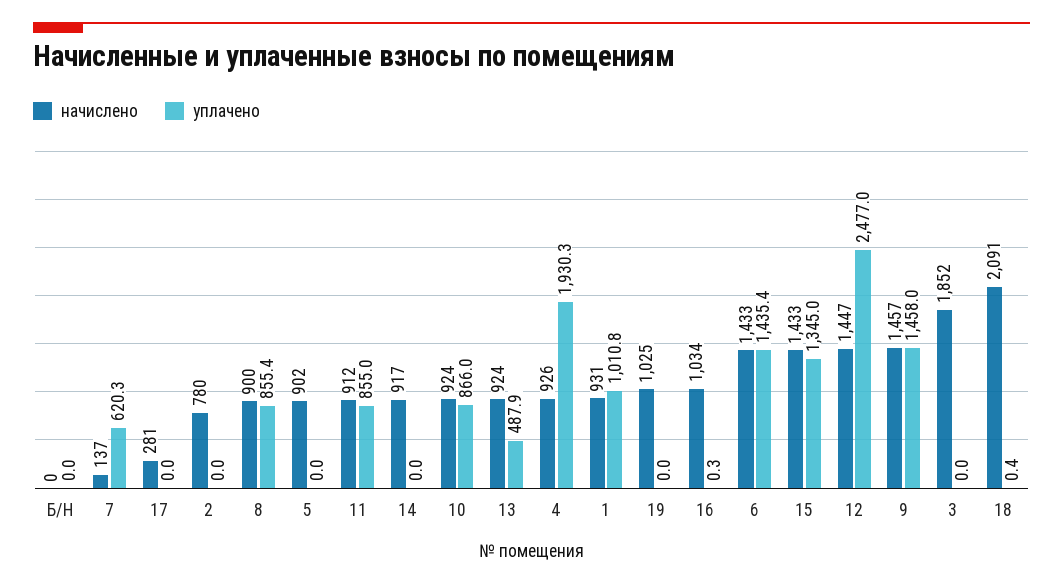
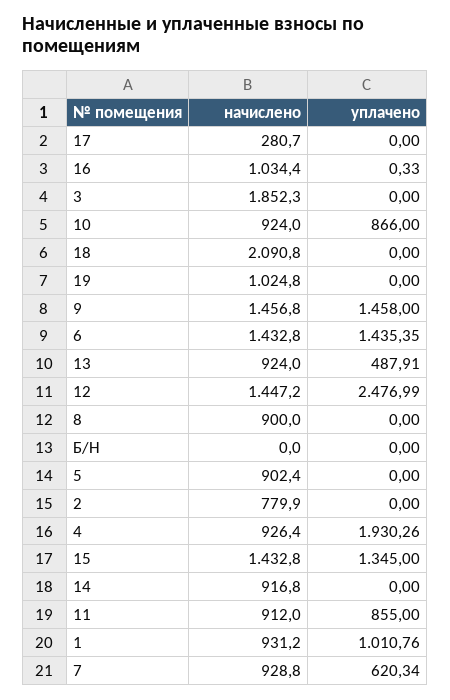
  {
    "начислено": {
      "Б/Н": 0,
-     "7": 137,
+     "7": 928.8,
      "17": 280.7,
      "2": 779.9,
      "8": 900,
      "5": 902.4,
      "11": 912,
      "14": 916.8,
      "10": 924,
      "13": 924,
      "4": 926.4,
      "1": 931.2,
      "19": 1024.8,
      "16": 1034.4,
      "6": 1432.8,
      "15": 1432.8,
      "12": 1447.2,
      "9": 1456.8,
      "3": 1852.3,
      "18": 2090.8
    },
    "уплачено": {
      "Б/Н": 0,
      "7": 620.34,
      "17": 0,
      "2": 0,
-     "8": 855.4,
+     "8": 0,
      "5": 0,
      "11": 855,
      "14": 0,
      "10": 866,
      "13": 487.91,
      "4": 1930.26,
      "1": 1010.76,
      "19": 0,
      "16": 0.33,
      "6": 1435.35,
      "15": 1345,
      "12": 2476.99,
      "9": 1458,
      "3": 0,
-     "18": 0.4
+     "18": 0
    }
  }

